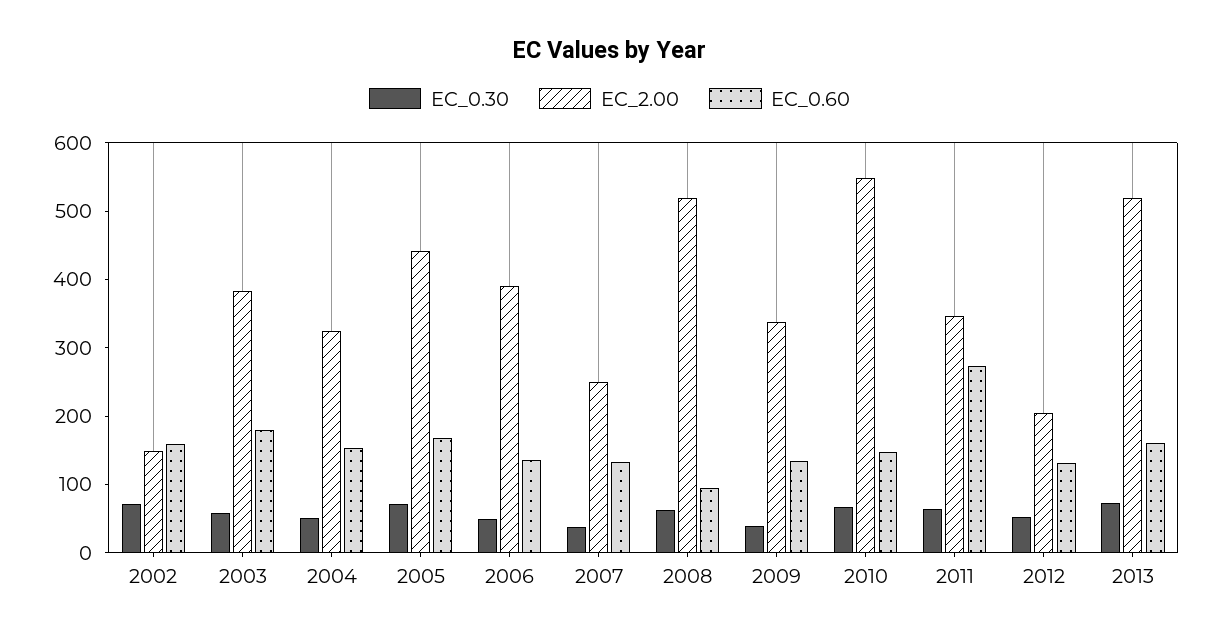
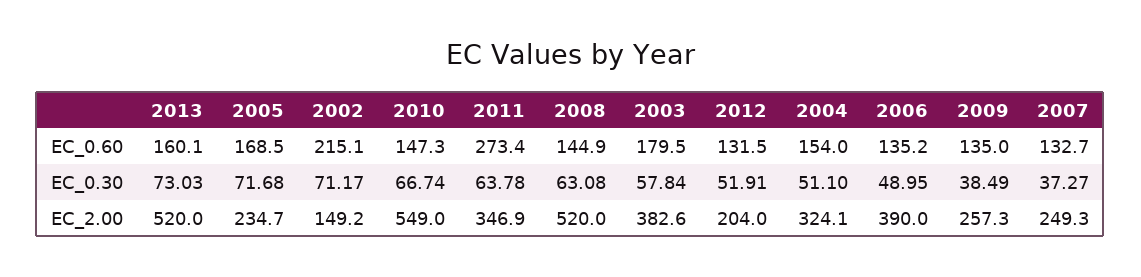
  {
    "EC_0.30": {
      "2002": 71.17,
      "2003": 57.84,
      "2004": 51.1,
      "2005": 71.68,
      "2006": 48.95,
      "2007": 37.27,
      "2008": 63.08,
      "2009": 38.49,
      "2010": 66.74,
      "2011": 63.78,
      "2012": 51.91,
      "2013": 73.03
    },
    "EC_2.00": {
      "2002": 149.2,
      "2003": 382.6,
      "2004": 324.1,
-     "2005": 440,
+     "2005": 234.7,
      "2006": 390,
      "2007": 249.3,
      "2008": 520,
-     "2009": 340,
+     "2009": 257.3,
      "2010": 549,
      "2011": 346.9,
      "2012": 204,
      "2013": 520
    },
    "EC_0.60": {
-     "2002": 160,
+     "2002": 215.1,
      "2003": 179.5,
      "2004": 154,
      "2005": 168.5,
      "2006": 135.2,
      "2007": 132.7,
-     "2008": 100,
+     "2008": 144.9,
      "2009": 135,
      "2010": 147.3,
      "2011": 273.4,
      "2012": 131.5,
      "2013": 160.1
    }
  }

